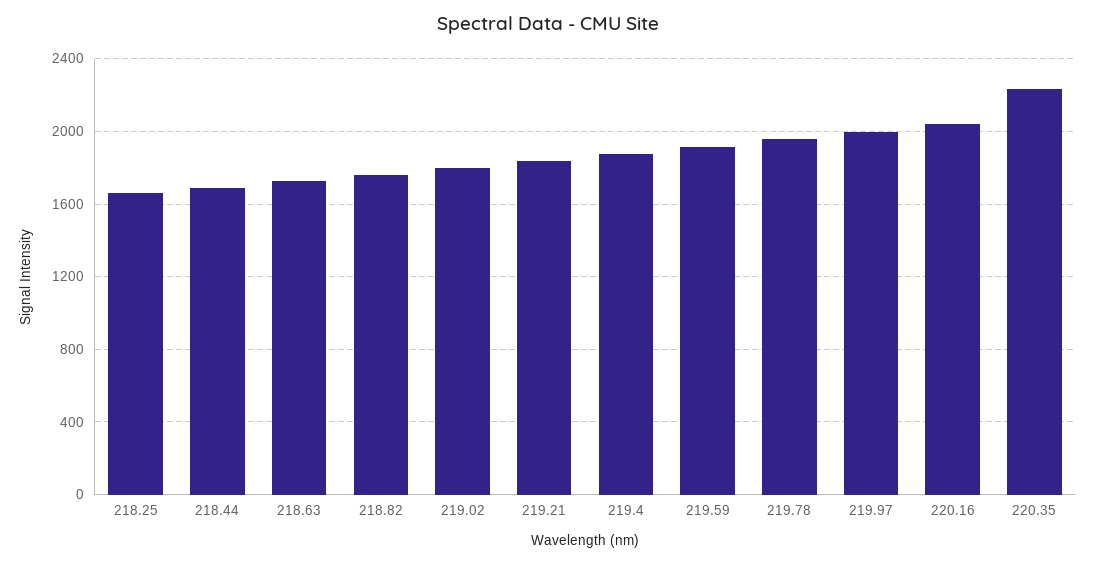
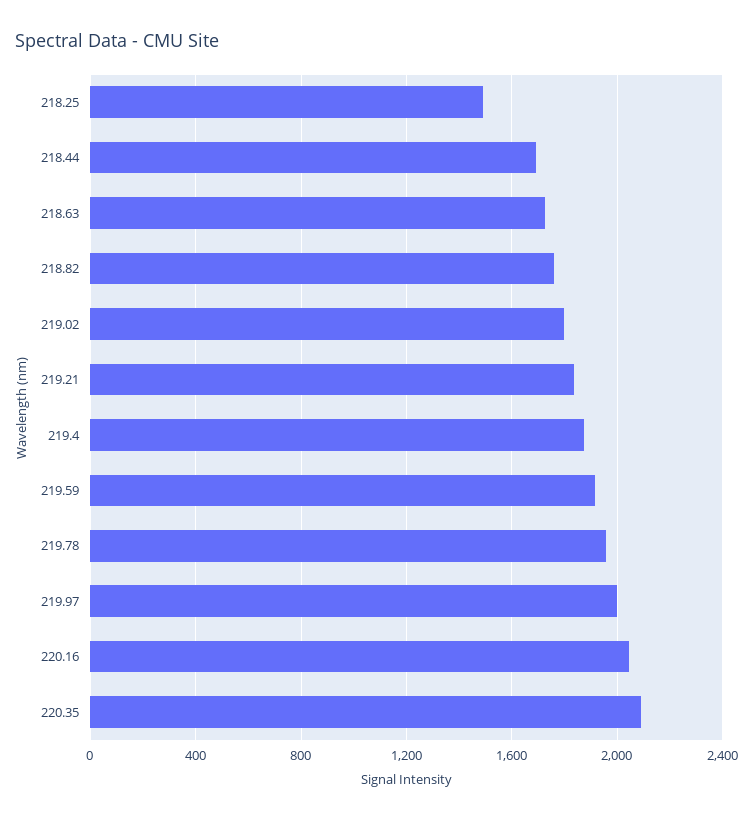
  {
-   "218.25": 1650,
+   "218.25": 1500,
    "218.44": 1700,
    "218.63": 1750,
    "218.82": 1750,
    "219.02": 1800,
    "219.21": 1850,
    "219.4": 1900,
    "219.59": 1900,
    "219.78": 1950,
    "219.97": 2000,
    "220.16": 2050,
-   "220.35": 2250
+   "220.35": 2100
  }

